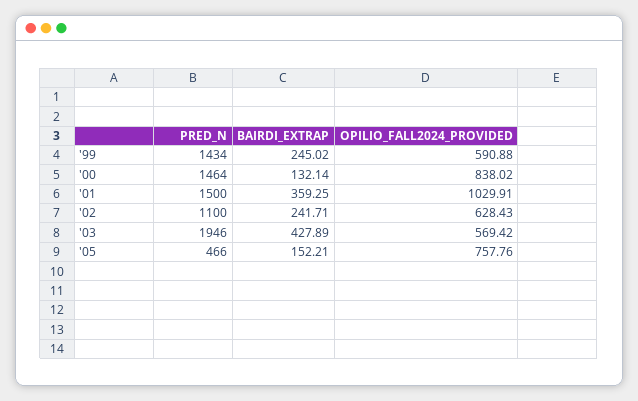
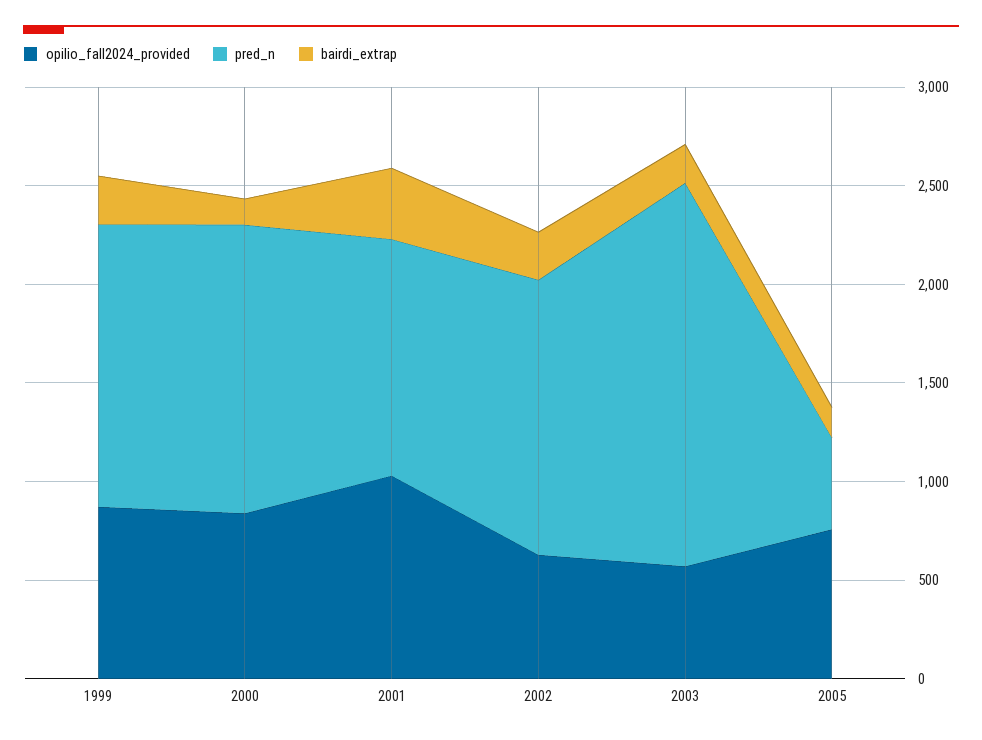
  {
    "PRED_N": {
      "'99": 1434,
      "'00": 1464,
-     "'01": 1500,
+     "'01": 1200,
-     "'02": 1100,
+     "'02": 1400,
      "'03": 1946,
      "'05": 466
    },
    "BAIRDI_EXTRAP": {
      "'99": 245.02,
      "'00": 132.14,
      "'01": 359.25,
      "'02": 241.71,
-     "'03": 427.89,
+     "'03": 200,
      "'05": 152.21
    },
    "OPILIO_FALL2024_PROVIDED": {
-     "'99": 590.88,
+     "'99": 900,
      "'00": 838.02,
      "'01": 1029.91,
      "'02": 628.43,
      "'03": 569.42,
      "'05": 757.76
    }
  }

